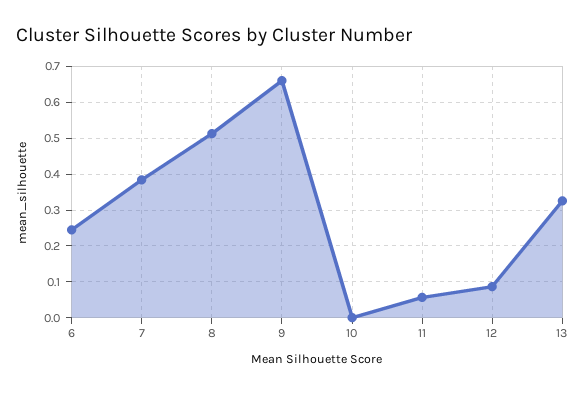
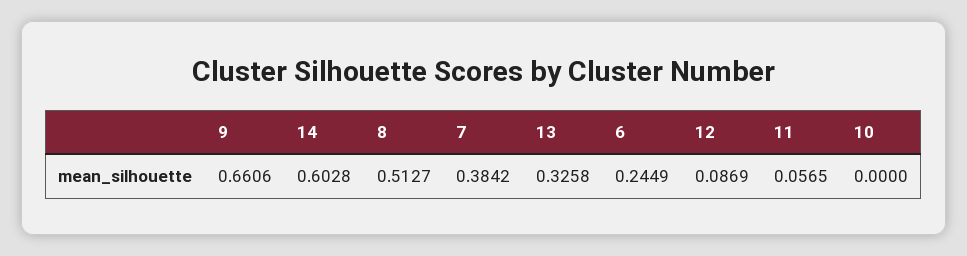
  {
    "6": 0.2449,
    "7": 0.3842,
    "8": 0.5127,
    "9": 0.6606,
    "10": 0,
    "11": 0.0565,
    "12": 0.0869,
-   "13": 0.3258
+   "13": 0.3258,
+   "14": 0.6028
  }

